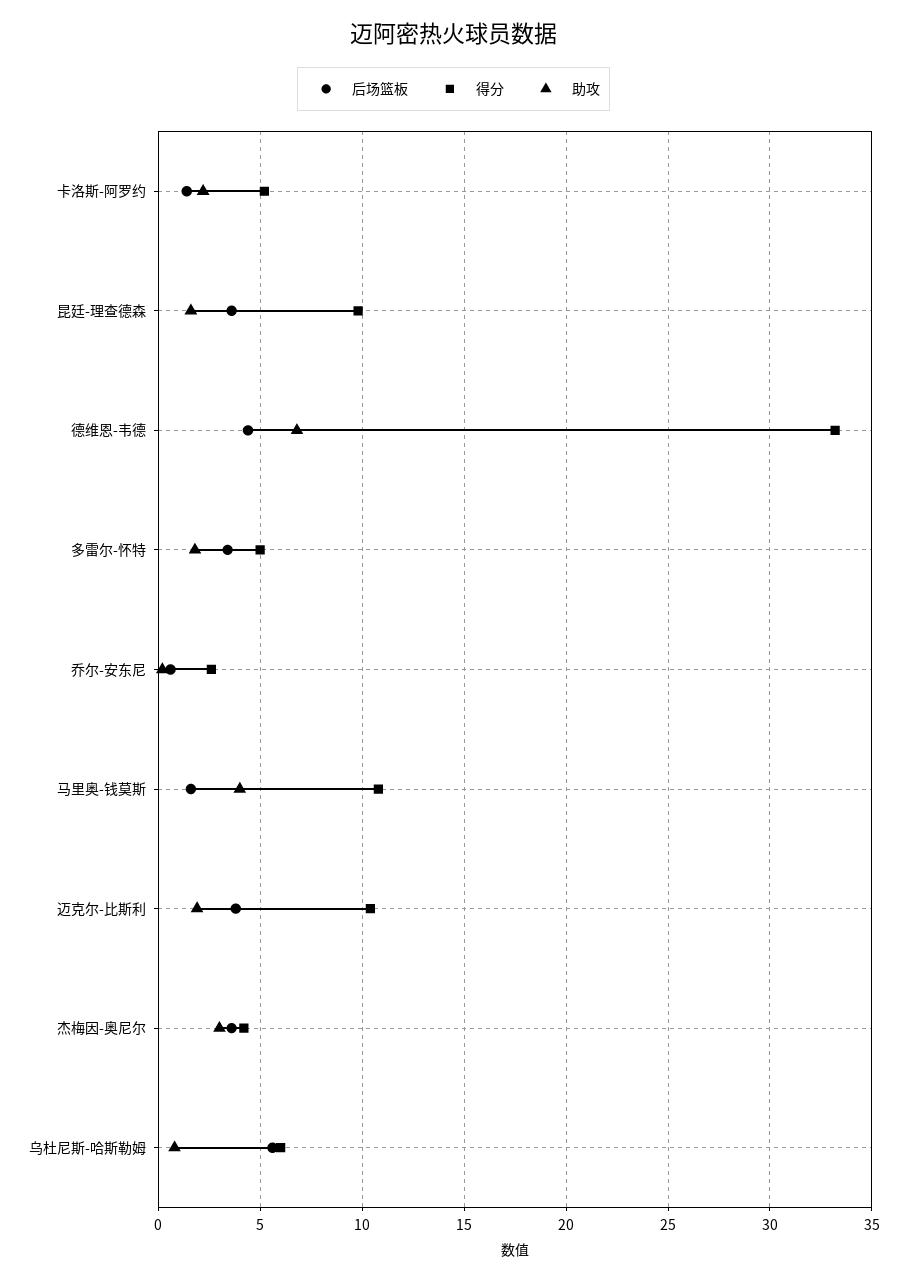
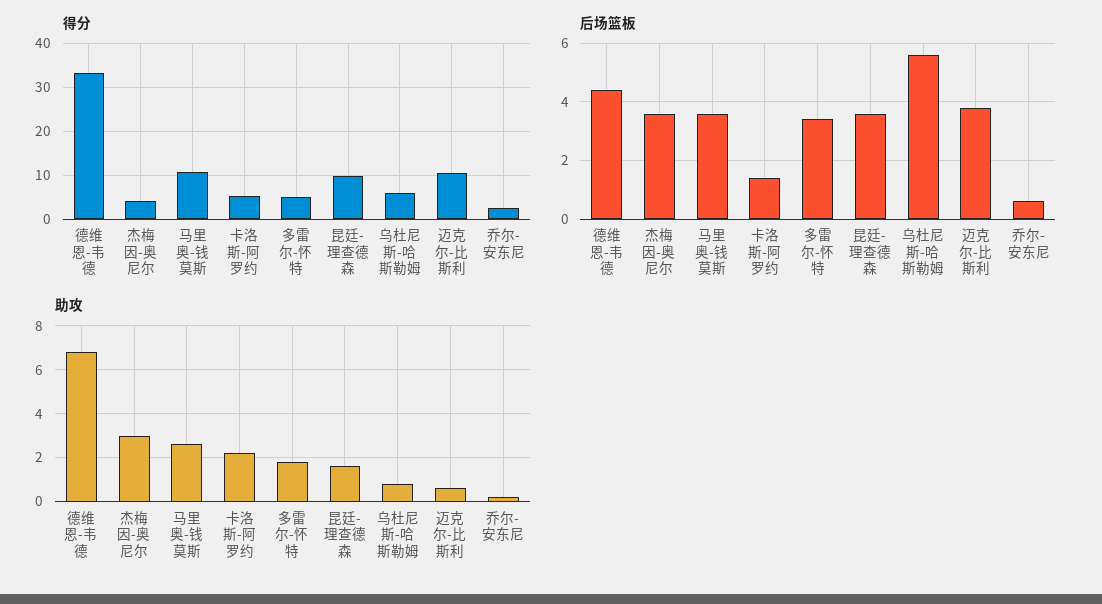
  {
    "后场篮板": {
      "卡洛斯-阿罗约": 1.5,
      "昆廷-理查德森": 3.5,
      "德维恩-韦德": 4.5,
      "多雷尔-怀特": 3.5,
      "乔尔-安东尼": 0.5,
-     "马里奥-钱莫斯": 1.5,
+     "马里奥-钱莫斯": 3.5,
      "迈克尔-比斯利": 4,
      "杰梅因-奥尼尔": 3.5,
      "乌杜尼斯-哈斯勒姆": 5.5
    },
    "得分": {
      "卡洛斯-阿罗约": 5,
      "昆廷-理查德森": 10,
      "德维恩-韦德": 33,
      "多雷尔-怀特": 5,
      "乔尔-安东尼": 2.5,
      "马里奥-钱莫斯": 11,
      "迈克尔-比斯利": 10.5,
      "杰梅因-奥尼尔": 4,
      "乌杜尼斯-哈斯勒姆": 6
    },
    "助攻": {
      "卡洛斯-阿罗约": 2,
      "昆廷-理查德森": 1.5,
      "德维恩-韦德": 7,
      "多雷尔-怀特": 2,
      "乔尔-安东尼": 0,
-     "马里奥-钱莫斯": 4,
+     "马里奥-钱莫斯": 2.5,
-     "迈克尔-比斯利": 2,
+     "迈克尔-比斯利": 0.5,
      "杰梅因-奥尼尔": 3,
      "乌杜尼斯-哈斯勒姆": 1
    }
  }

